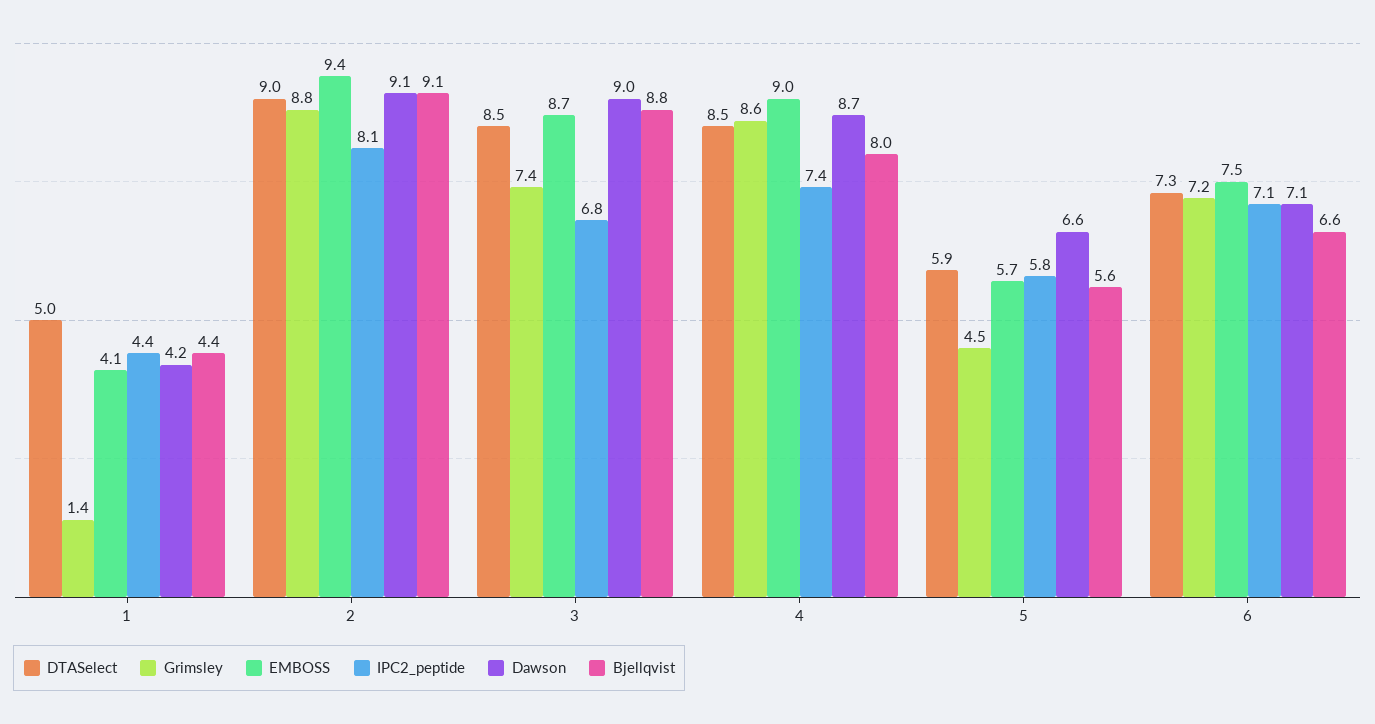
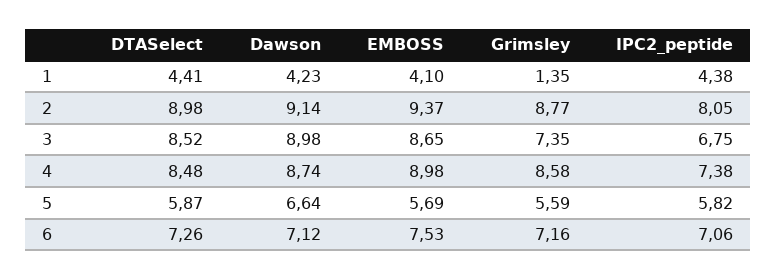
  {
    "DTASelect": {
-     "1": 5,
+     "1": 4.41,
      "2": 8.98,
      "3": 8.52,
      "4": 8.48,
      "5": 5.87,
      "6": 7.26
    },
    "Grimsley": {
      "1": 1.35,
      "2": 8.77,
      "3": 7.35,
      "4": 8.58,
-     "5": 4.5,
+     "5": 5.59,
      "6": 7.16
    },
    "EMBOSS": {
      "1": 4.1,
      "2": 9.37,
      "3": 8.65,
      "4": 8.98,
      "5": 5.69,
      "6": 7.53
    },
    "IPC2_peptide": {
      "1": 4.38,
      "2": 8.05,
      "3": 6.75,
      "4": 7.38,
      "5": 5.82,
      "6": 7.06
    },
    "Dawson": {
      "1": 4.23,
      "2": 9.14,
      "3": 8.98,
      "4": 8.74,
      "5": 6.64,
      "6": 7.12
-   },
+   }
-   "Bjellqvist": {
-     "1": 4.4,
-     "2": 9.1,
-     "3": 8.8,
-     "4": 8,
-     "5": 5.6,
-     "6": 6.6
-   }
  }

